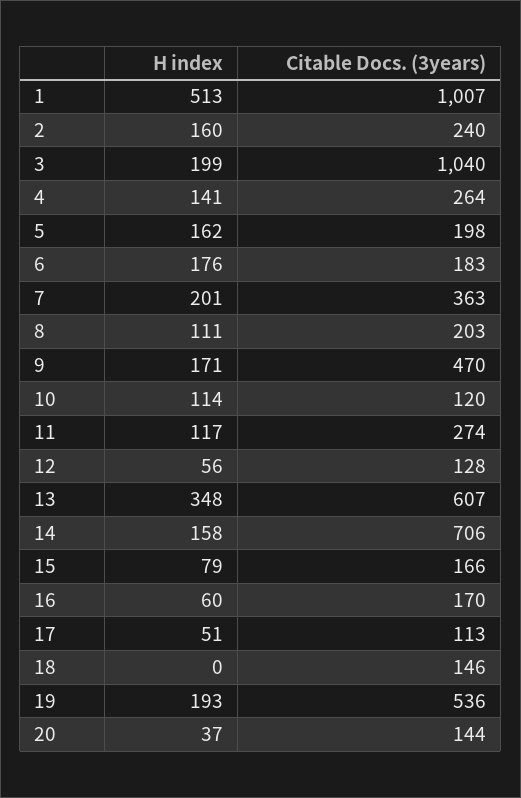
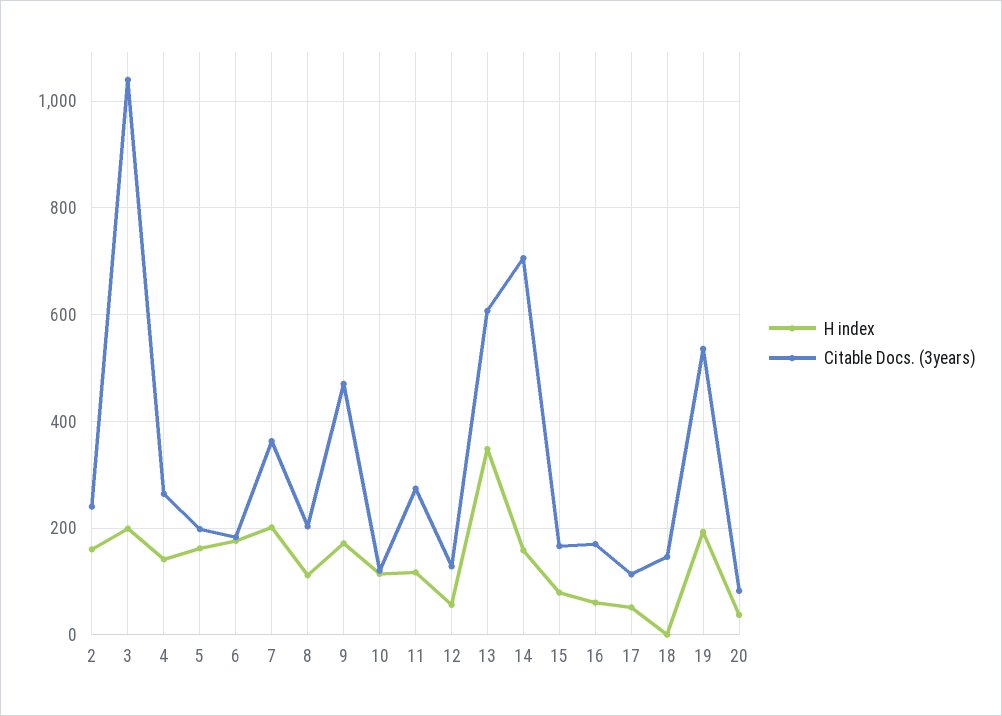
  {
    "H index": {
-     "1": 513,
      "2": 160,
      "3": 199,
      "4": 141,
      "5": 162,
      "6": 176,
      "7": 201,
      "8": 111,
      "9": 171,
      "10": 114,
      "11": 117,
      "12": 56,
      "13": 348,
      "14": 158,
      "15": 79,
      "16": 60,
      "17": 51,
      "18": 0,
      "19": 193,
      "20": 37
    },
    "Citable Docs. (3years)": {
-     "1": 1007,
      "2": 240,
      "3": 1040,
      "4": 264,
      "5": 198,
      "6": 183,
      "7": 363,
      "8": 203,
      "9": 470,
      "10": 120,
      "11": 274,
      "12": 128,
      "13": 607,
      "14": 706,
      "15": 166,
      "16": 170,
      "17": 113,
      "18": 146,
      "19": 536,
-     "20": 144
+     "20": 80
    }
  }

